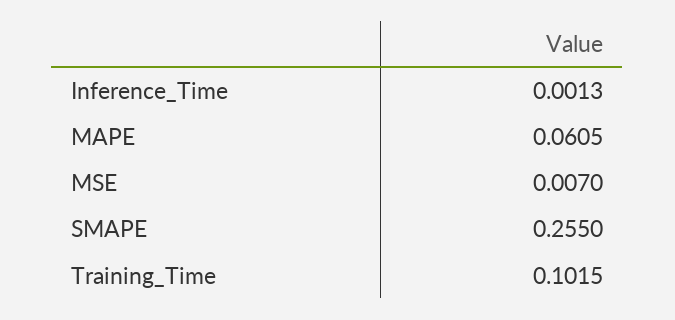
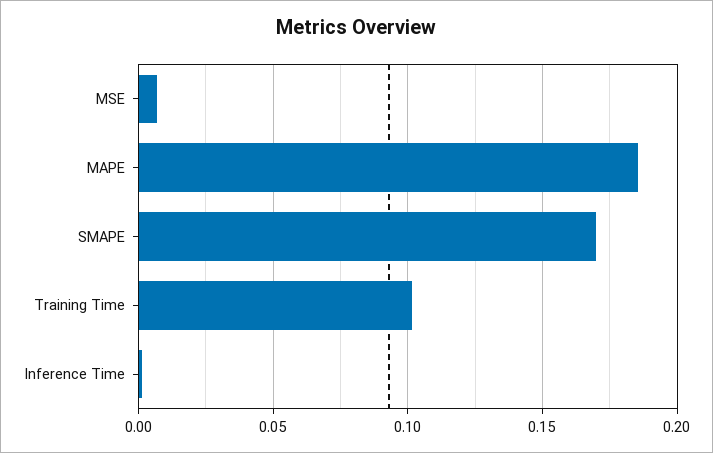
  {
    "Inference_Time": 0.0013,
-   "MAPE": 0.0605,
+   "MAPE": 0.185,
    "MSE": 0.007,
-   "SMAPE": 0.255,
+   "SMAPE": 0.17,
    "Training_Time": 0.1015
  }

